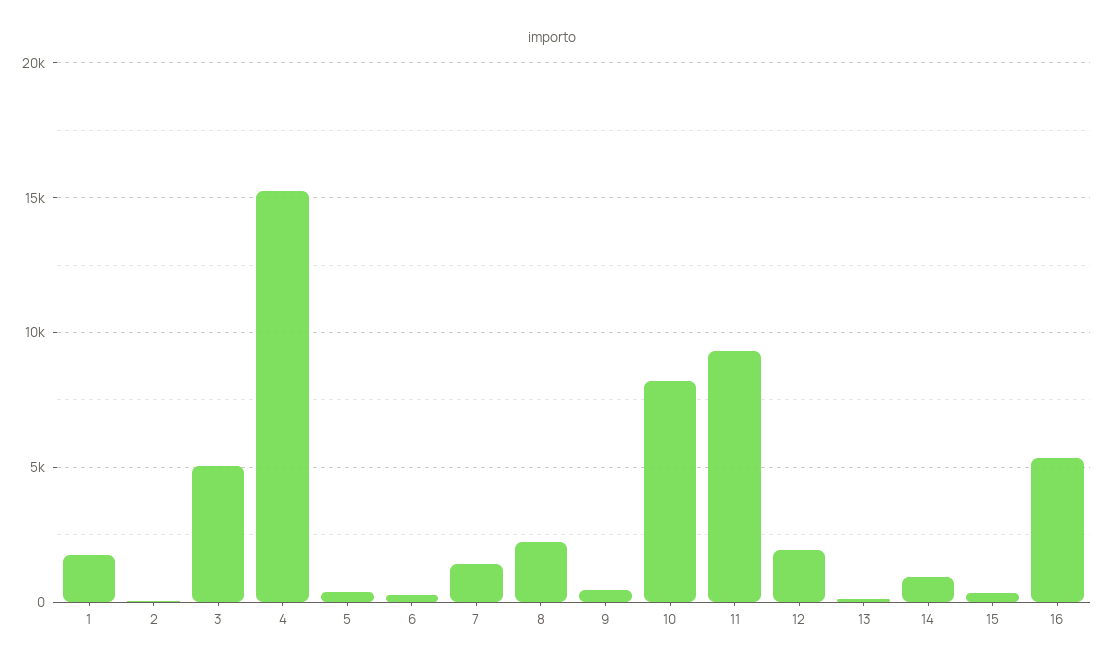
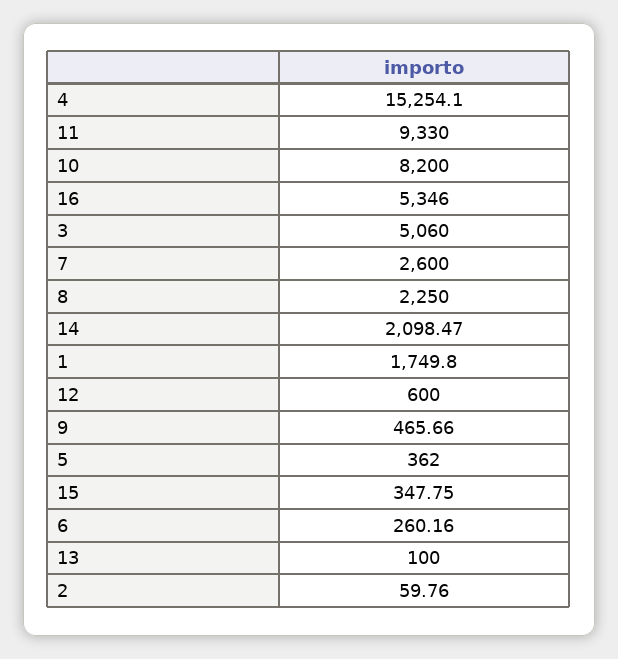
  {
    "1": 1749.8,
    "2": 59.76,
    "3": 5060,
    "4": 15254.1,
    "5": 362,
    "6": 260.16,
-   "7": 1500,
+   "7": 2600,
    "8": 2250,
    "9": 465.66,
    "10": 8200,
    "11": 9330,
-   "12": 2000,
+   "12": 600,
    "13": 100,
-   "14": 1000,
+   "14": 2098.47,
    "15": 347.75,
    "16": 5346
  }

